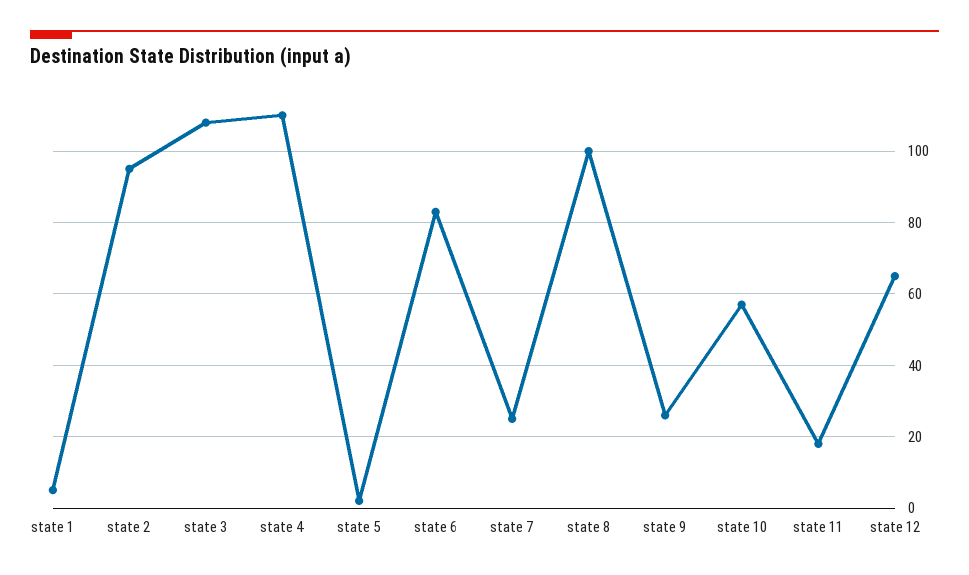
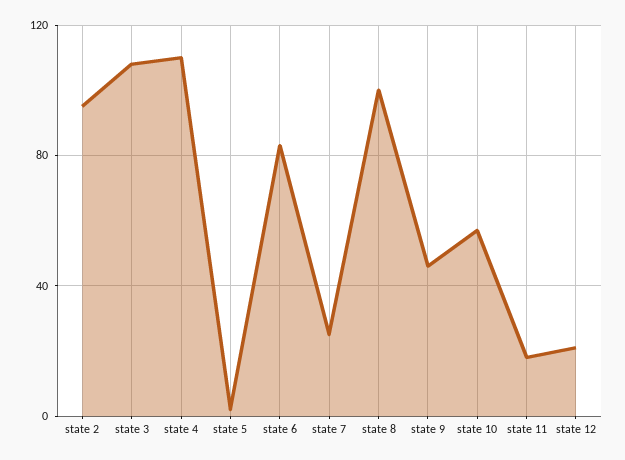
  {
-   "state 1": 5,
    "state 2": 95,
    "state 3": 110,
    "state 4": 110,
    "state 5": 0,
    "state 6": 85,
    "state 7": 25,
    "state 8": 100,
-   "state 9": 25,
+   "state 9": 45,
    "state 10": 55,
    "state 11": 20,
-   "state 12": 65
+   "state 12": 20
  }

